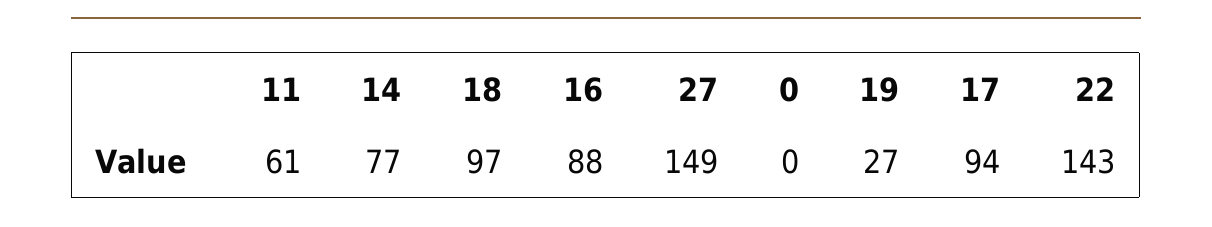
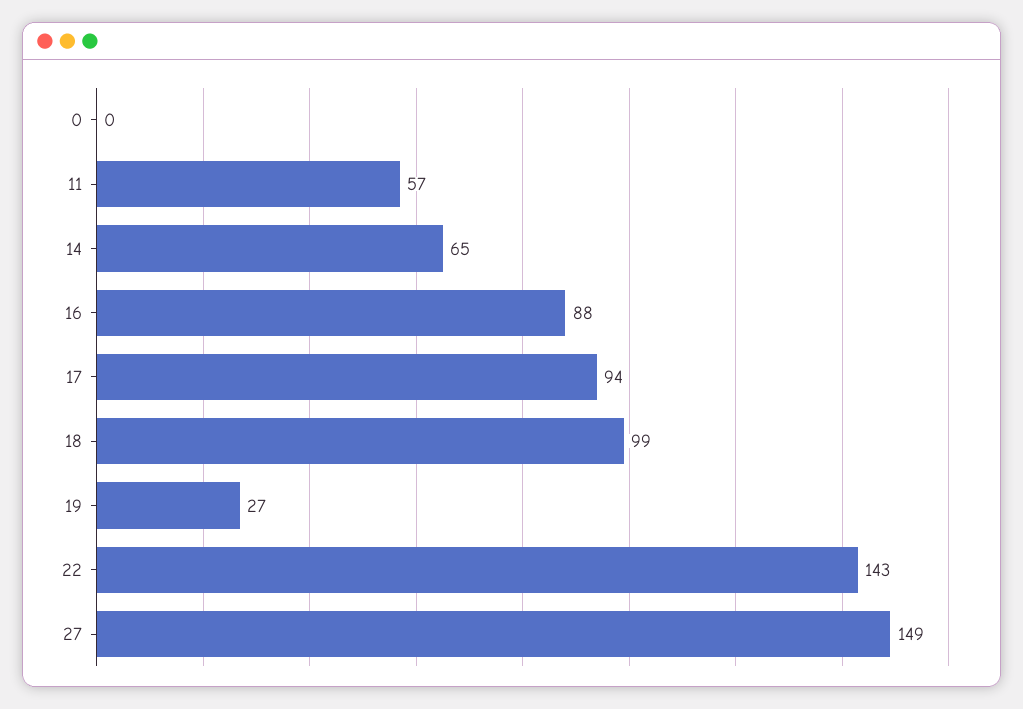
  {
-   "11": 61,
+   "11": 57,
-   "14": 77,
+   "14": 65,
-   "18": 97,
+   "18": 99,
    "16": 88,
    "27": 149,
    "0": 0,
    "19": 27,
    "17": 94,
    "22": 143
  }

